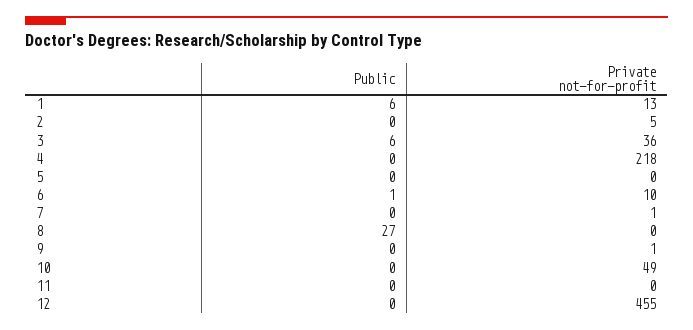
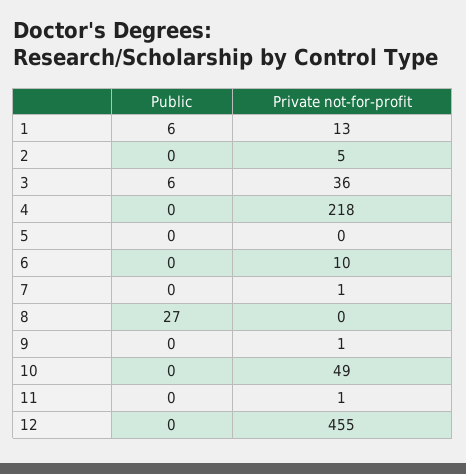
  {
    "Public": {
      "1": 6,
      "2": 0,
      "3": 6,
      "4": 0,
      "5": 0,
-     "6": 1,
+     "6": 0,
      "7": 0,
      "8": 27,
      "9": 0,
      "10": 0,
      "11": 0,
      "12": 0
    },
    "Private not-for-profit": {
      "1": 13,
      "2": 5,
      "3": 36,
      "4": 218,
      "5": 0,
      "6": 10,
      "7": 1,
      "8": 0,
      "9": 1,
      "10": 49,
-     "11": 0,
+     "11": 1,
      "12": 455
    }
  }

